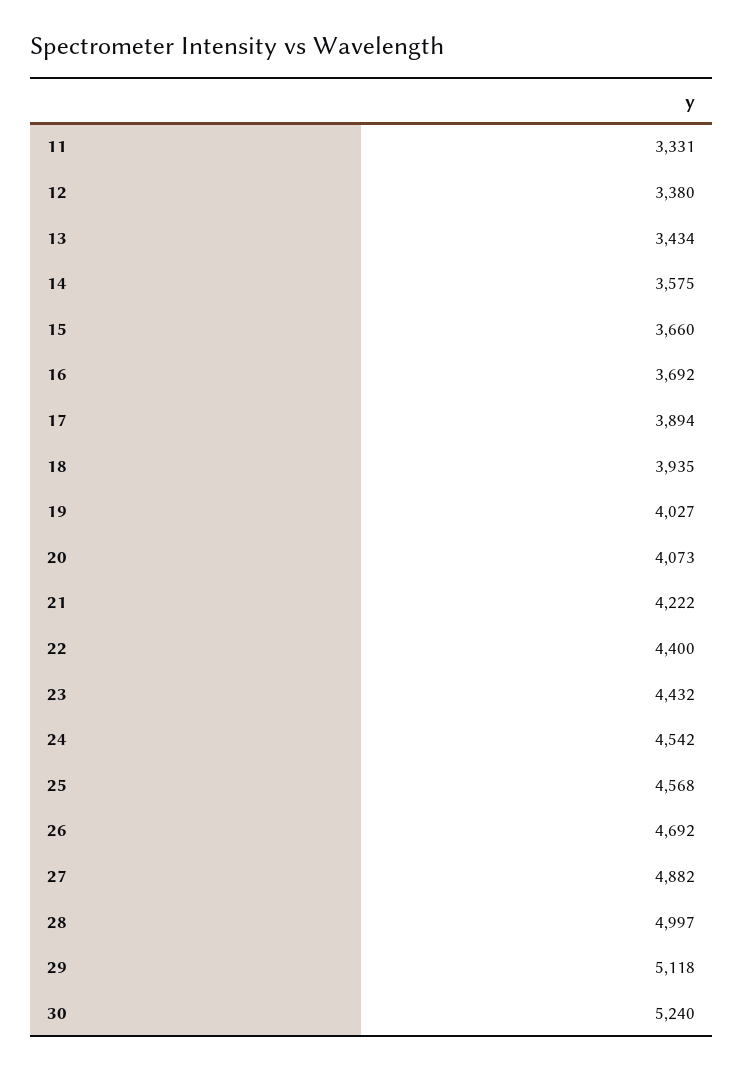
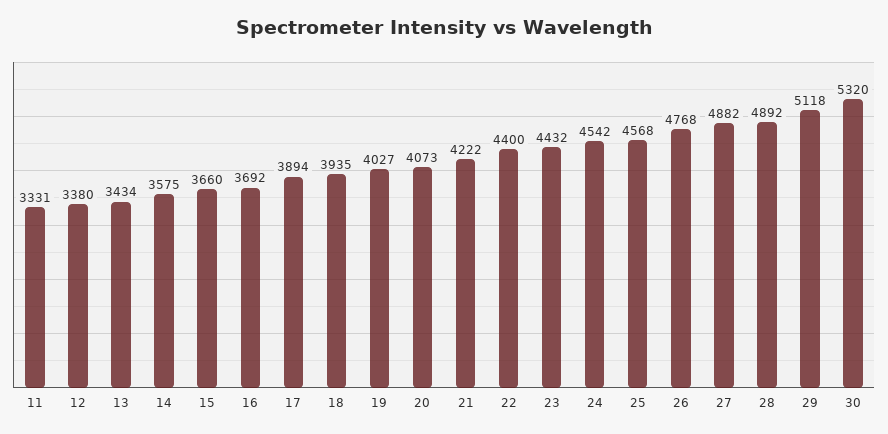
  {
    "11": 3331,
    "12": 3380,
    "13": 3434,
    "14": 3575,
    "15": 3660,
    "16": 3692,
    "17": 3894,
    "18": 3935,
    "19": 4027,
    "20": 4073,
    "21": 4222,
    "22": 4400,
    "23": 4432,
    "24": 4542,
    "25": 4568,
-   "26": 4692,
+   "26": 4768,
    "27": 4882,
-   "28": 4997,
+   "28": 4892,
    "29": 5118,
-   "30": 5240
+   "30": 5320
  }

